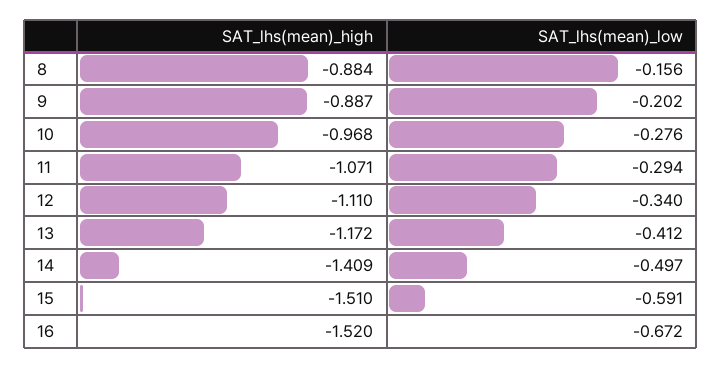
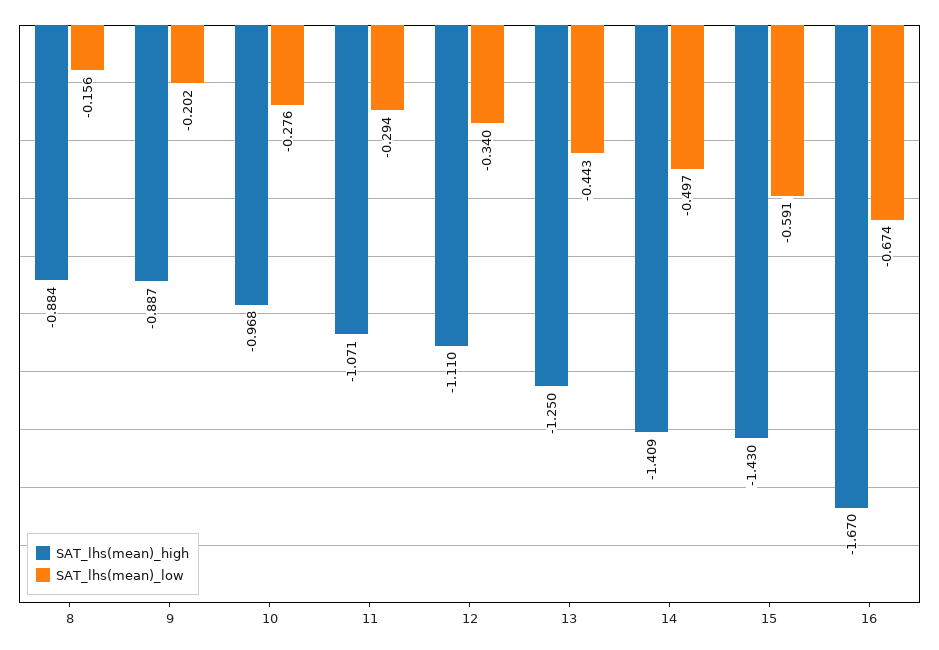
  {
    "SAT_lhs(mean)_high": {
      "8": -0.884,
      "9": -0.887,
      "10": -0.968,
      "11": -1.071,
      "12": -1.11,
-     "13": -1.172,
+     "13": -1.25,
      "14": -1.409,
-     "15": -1.51,
+     "15": -1.43,
-     "16": -1.52
+     "16": -1.67
    },
    "SAT_lhs(mean)_low": {
      "8": -0.156,
      "9": -0.202,
      "10": -0.276,
      "11": -0.294,
      "12": -0.34,
-     "13": -0.412,
+     "13": -0.443,
      "14": -0.497,
      "15": -0.591,
-     "16": -0.672
+     "16": -0.674
    }
  }

